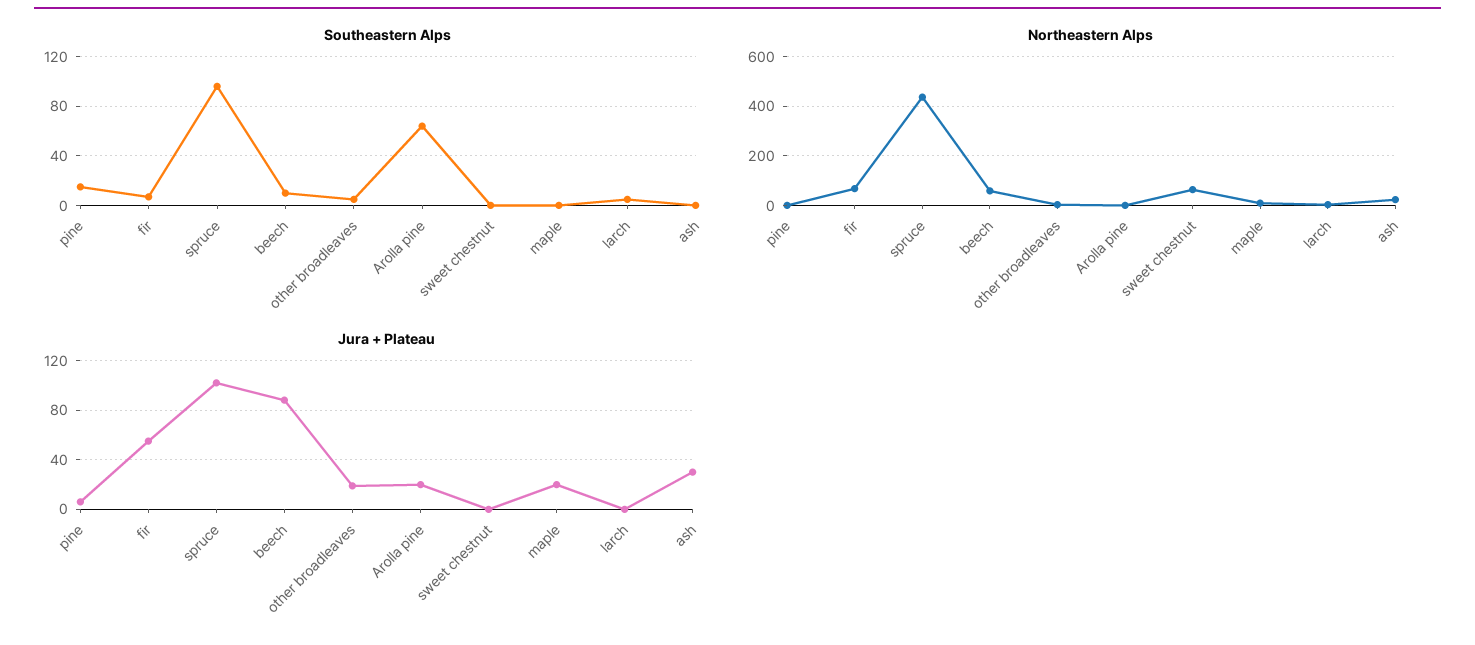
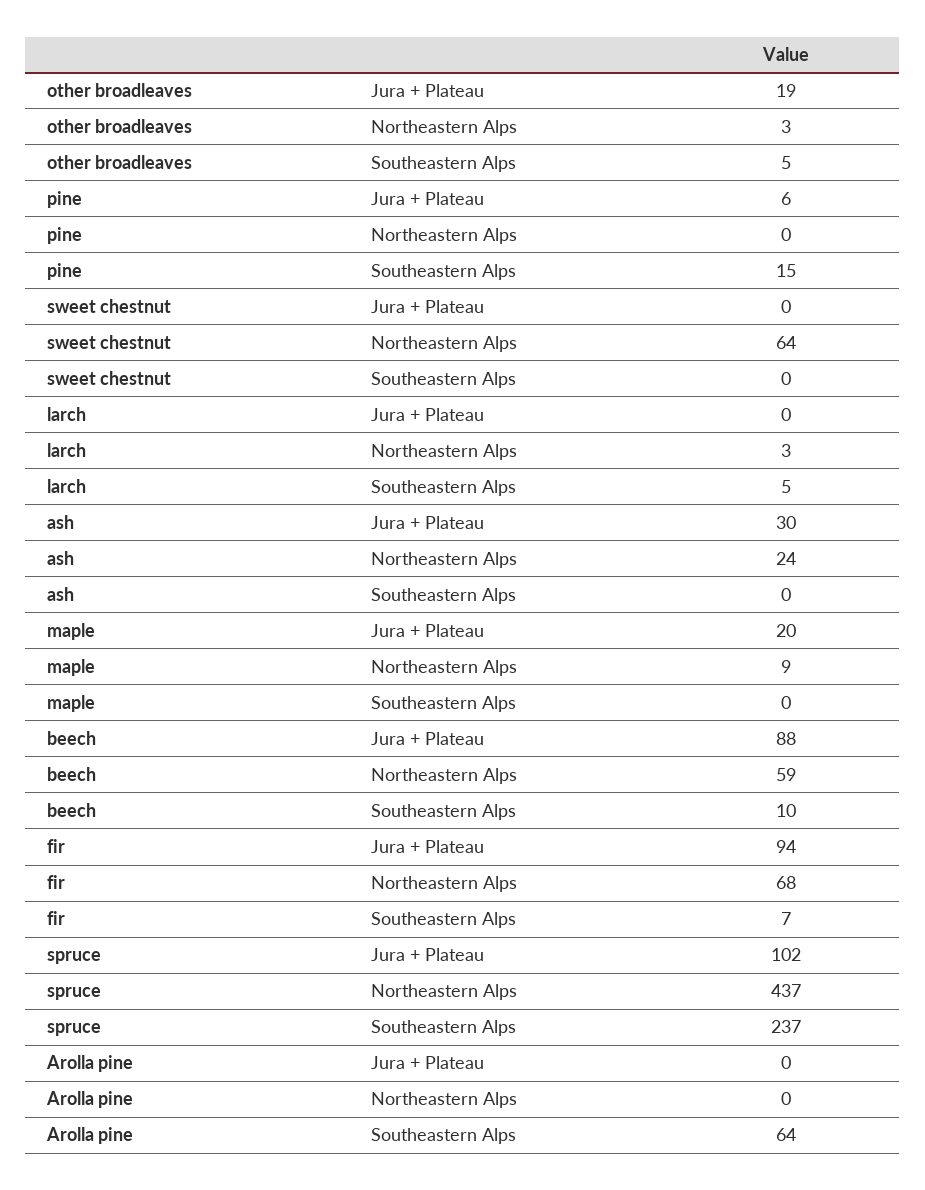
  {
    "Southeastern Alps": {
      "pine": 15,
      "fir": 7,
-     "spruce": 95,
+     "spruce": 237,
      "beech": 10,
      "other broadleaves": 5,
      "Arolla pine": 64,
      "sweet chestnut": 0,
      "maple": 0,
      "larch": 5,
      "ash": 0
    },
    "Northeastern Alps": {
      "pine": 0,
      "fir": 68,
      "spruce": 437,
      "beech": 59,
      "other broadleaves": 3,
      "Arolla pine": 0,
      "sweet chestnut": 64,
      "maple": 9,
      "larch": 3,
      "ash": 24
    },
    "Jura + Plateau": {
      "pine": 6,
-     "fir": 55,
+     "fir": 94,
      "spruce": 102,
      "beech": 88,
      "other broadleaves": 19,
-     "Arolla pine": 20,
+     "Arolla pine": 0,
      "sweet chestnut": 0,
      "maple": 20,
      "larch": 0,
      "ash": 30
    }
  }

